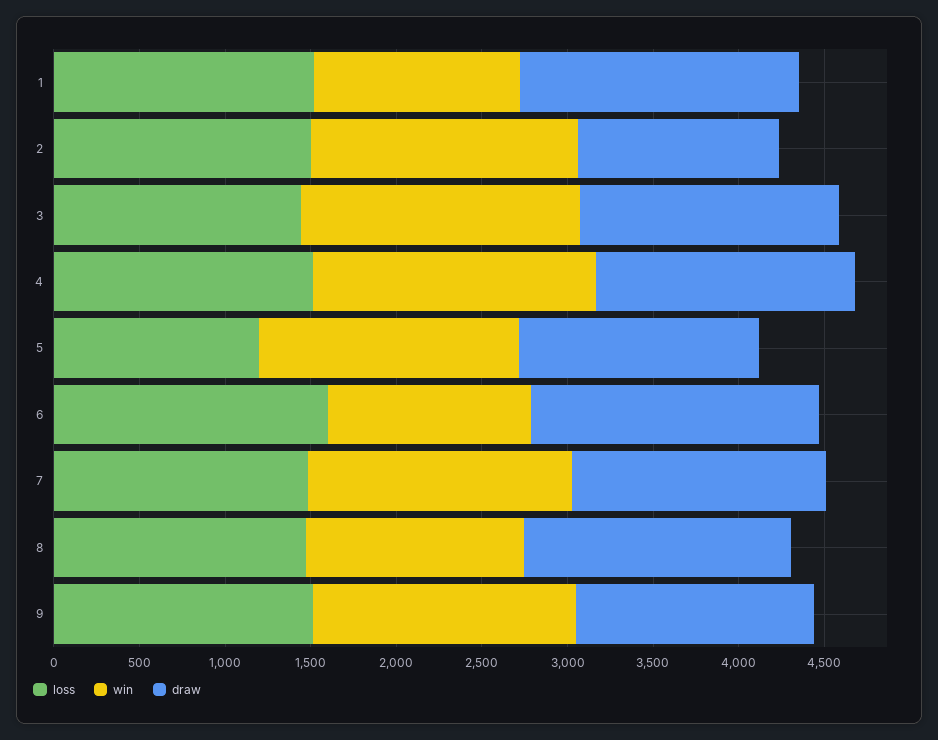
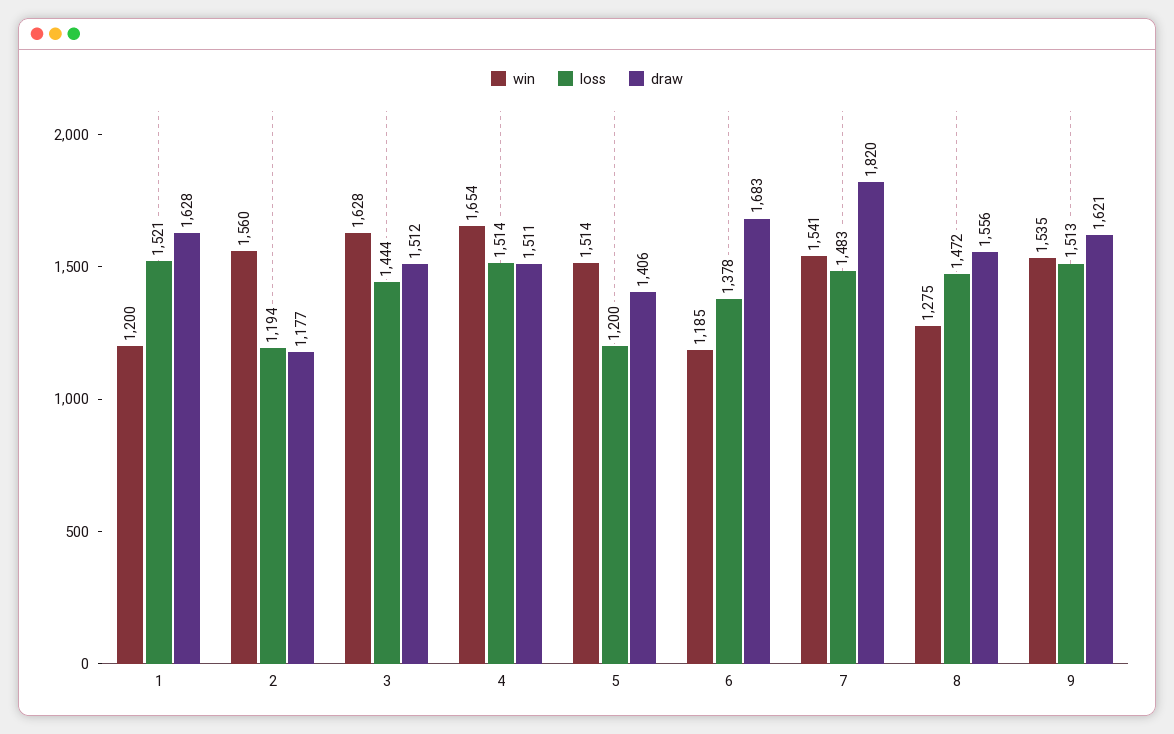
  {
    "loss": {
      "1": 1521,
-     "2": 1500,
+     "2": 1194,
      "3": 1444,
      "4": 1514,
      "5": 1200,
-     "6": 1600,
+     "6": 1378,
      "7": 1483,
      "8": 1472,
      "9": 1513
    },
    "win": {
      "1": 1200,
      "2": 1560,
      "3": 1628,
      "4": 1654,
      "5": 1514,
      "6": 1185,
      "7": 1541,
      "8": 1275,
      "9": 1535
    },
    "draw": {
      "1": 1628,
      "2": 1177,
      "3": 1512,
      "4": 1511,
      "5": 1406,
      "6": 1683,
-     "7": 1500,
+     "7": 1820,
      "8": 1556,
-     "9": 1400
+     "9": 1621
    }
  }

